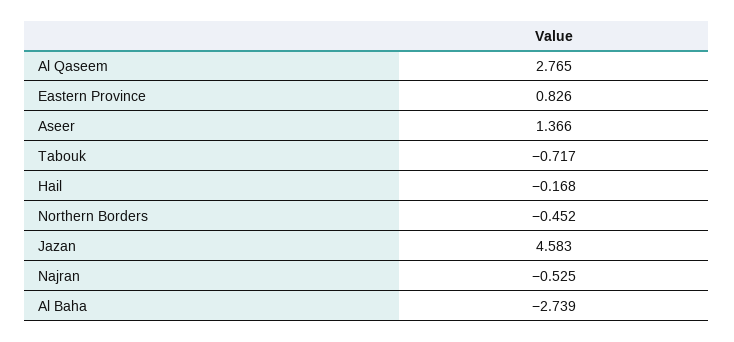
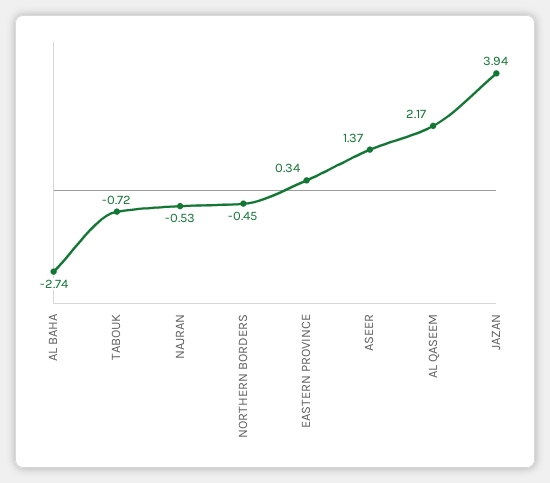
  {
-   "Al Qaseem": 2.765,
+   "Al Qaseem": 2.17,
-   "Eastern Province": 0.826,
+   "Eastern Province": 0.34,
    "Aseer": 1.366,
    "Tabouk": -0.717,
-   "Hail": -0.168,
    "Northern Borders": -0.452,
-   "Jazan": 4.583,
+   "Jazan": 3.94,
    "Najran": -0.525,
    "Al Baha": -2.739
  }

